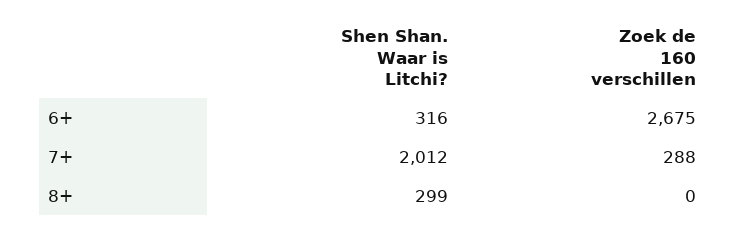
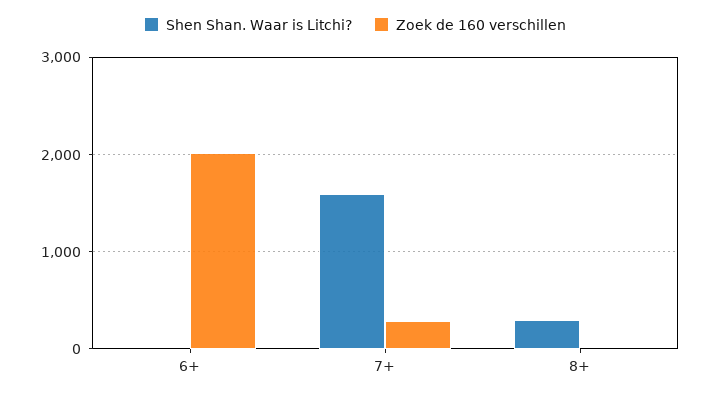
  {
    "Shen Shan. Waar is Litchi?": {
-     "6+": 316,
+     "6+": 0,
-     "7+": 2012,
+     "7+": 1600,
      "8+": 299
    },
    "Zoek de 160 verschillen": {
-     "6+": 2675,
+     "6+": 2000,
      "7+": 288,
      "8+": 0
    }
  }

